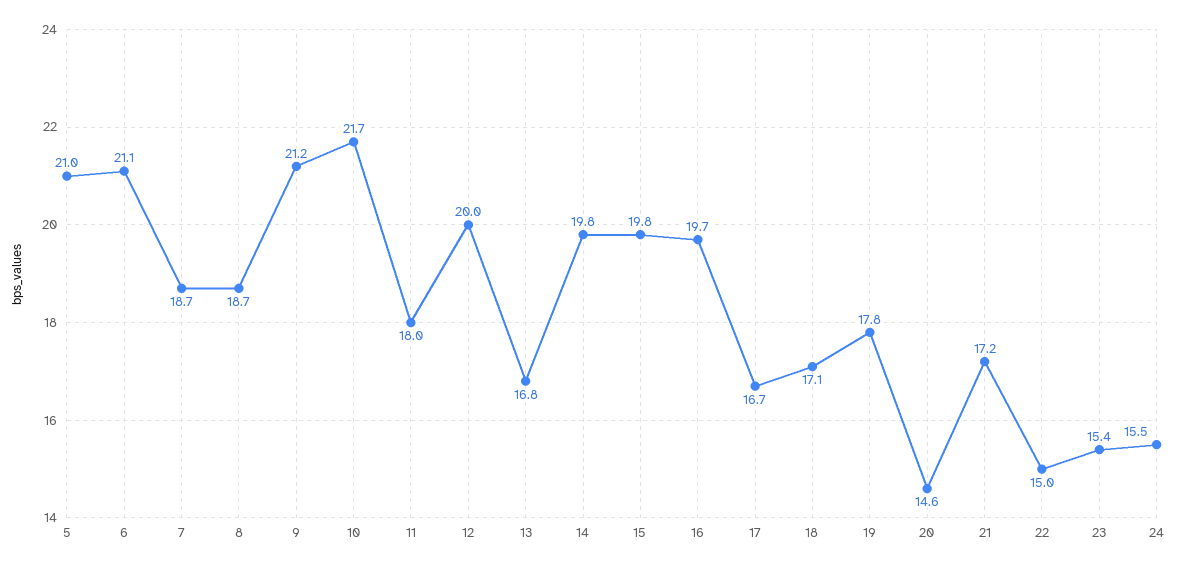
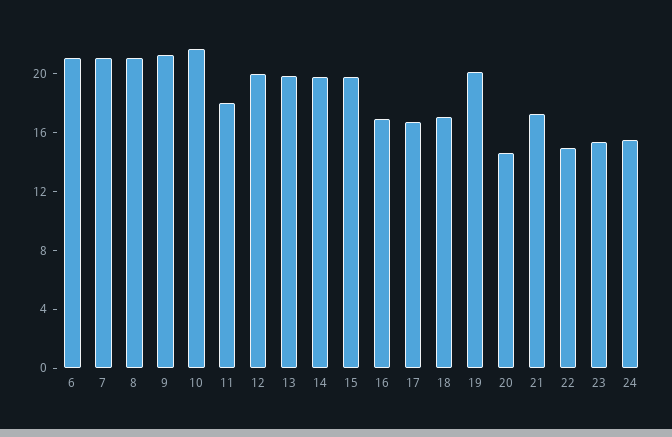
  {
-   "5": 21,
    "6": 21.1,
-   "7": 18.7,
+   "7": 21,
-   "8": 18.7,
+   "8": 21,
    "9": 21.2,
    "10": 21.7,
    "11": 18,
    "12": 20,
-   "13": 16.8,
+   "13": 20,
    "14": 19.8,
    "15": 19.8,
-   "16": 19.7,
+   "16": 17,
    "17": 16.7,
    "18": 17.1,
-   "19": 17.8,
+   "19": 20,
    "20": 14.6,
    "21": 17.2,
    "22": 15,
    "23": 15.4,
    "24": 15.5
  }

